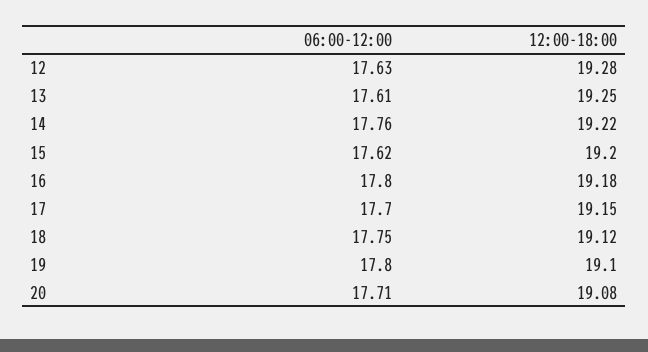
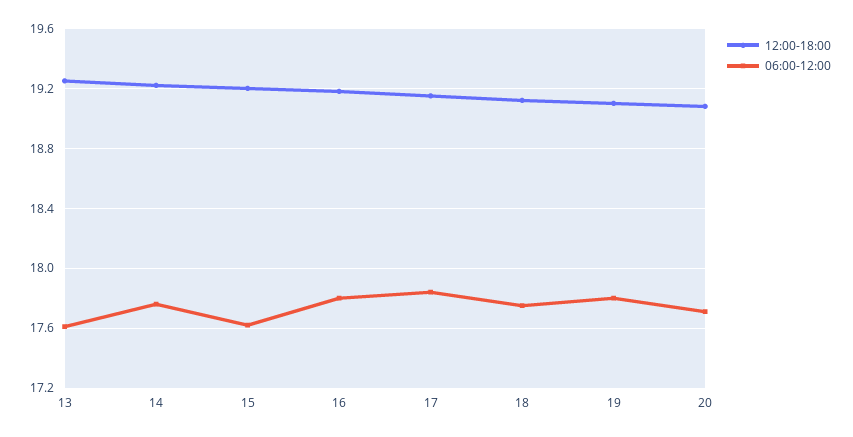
  {
    "06:00-12:00": {
-     "12": 17.63,
      "13": 17.61,
      "14": 17.76,
      "15": 17.62,
      "16": 17.8,
-     "17": 17.7,
+     "17": 17.85,
      "18": 17.75,
      "19": 17.8,
      "20": 17.71
    },
    "12:00-18:00": {
-     "12": 19.28,
      "13": 19.25,
      "14": 19.22,
      "15": 19.2,
      "16": 19.18,
      "17": 19.15,
      "18": 19.12,
      "19": 19.1,
      "20": 19.08
    }
  }

